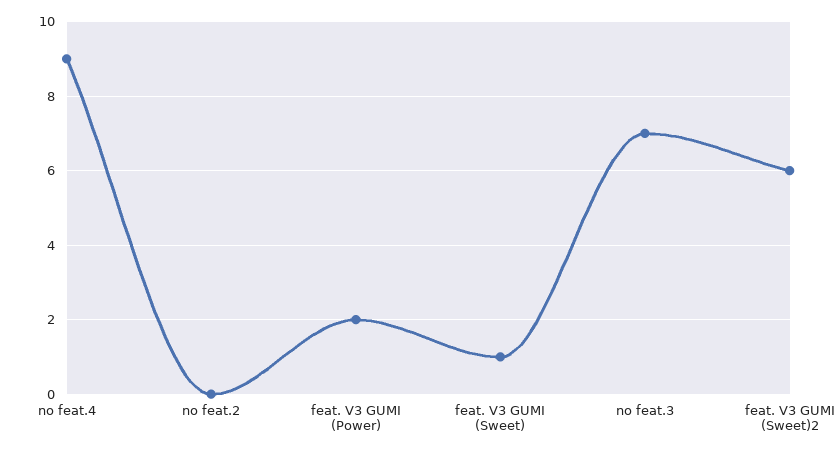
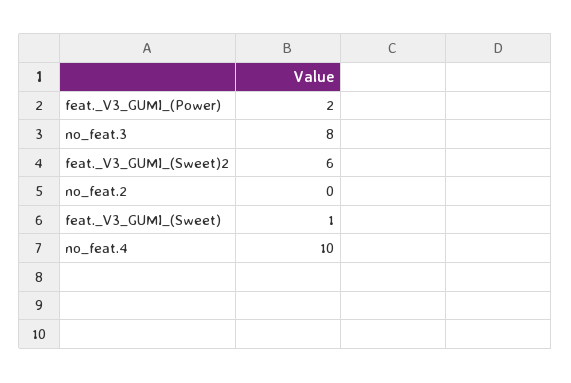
  {
-   "no feat.4": 9,
+   "no feat.4": 10,
    "no feat.2": 0,
    "feat. V3 GUMI (Power)": 2,
    "feat. V3 GUMI (Sweet)": 1,
-   "no feat.3": 7,
+   "no feat.3": 8,
    "feat. V3 GUMI (Sweet)2": 6
  }

